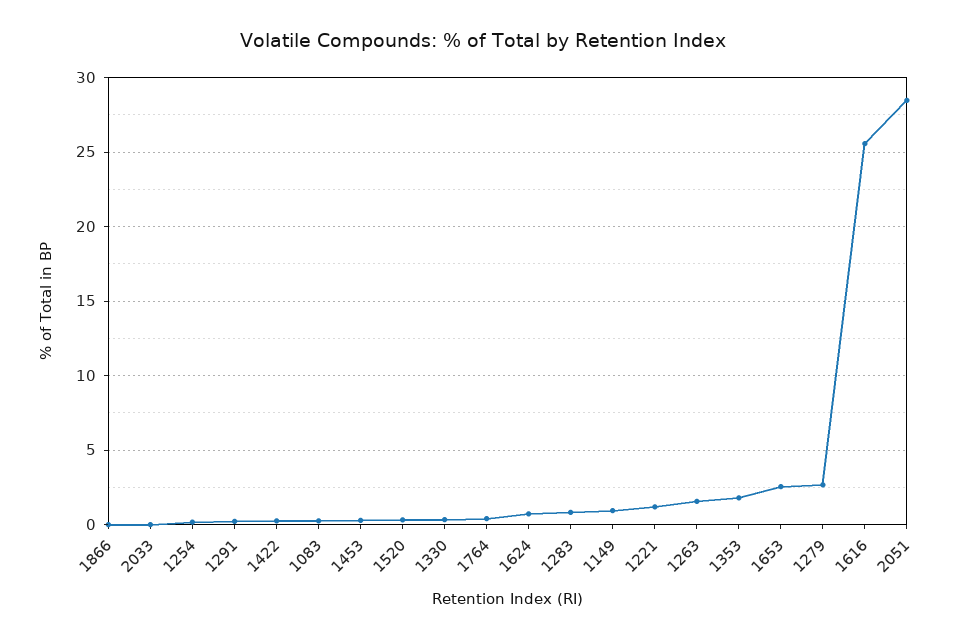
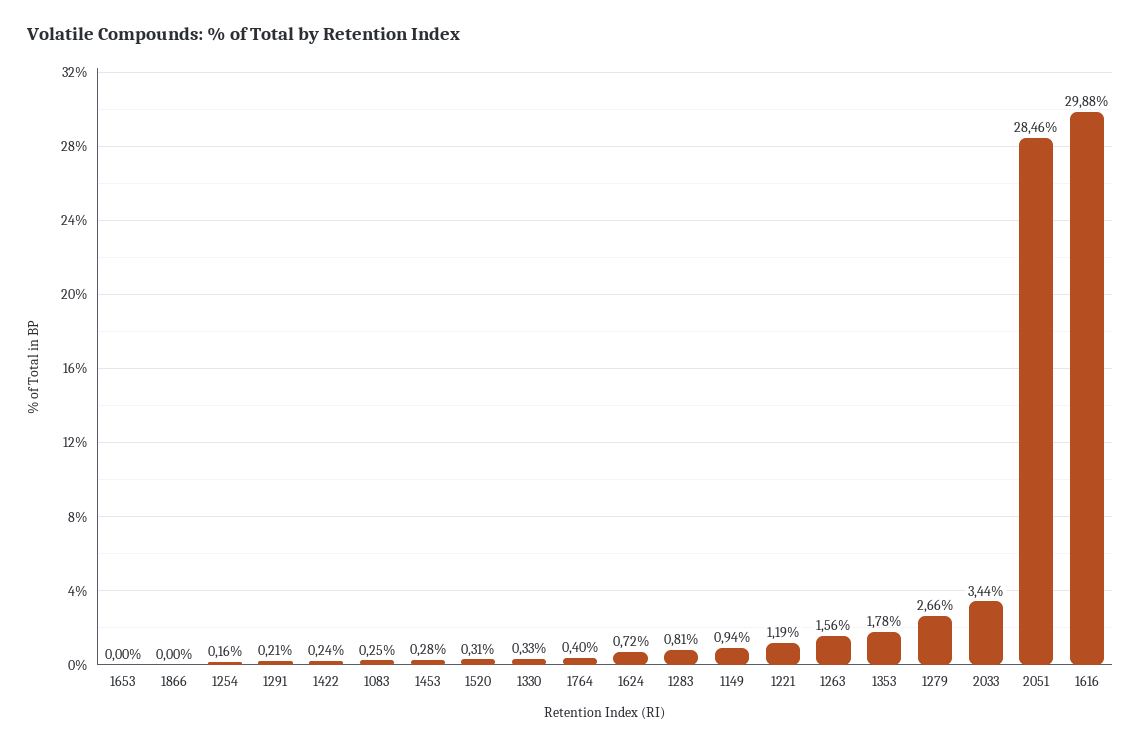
  {
    "1866": 0,
-   "2033": 0,
+   "2033": 3.44,
    "1254": 0.16,
    "1291": 0.21,
    "1422": 0.24,
    "1083": 0.25,
    "1453": 0.28,
    "1520": 0.31,
    "1330": 0.33,
    "1764": 0.4,
    "1624": 0.72,
    "1283": 0.81,
    "1149": 0.94,
    "1221": 1.19,
    "1263": 1.56,
    "1353": 1.78,
-   "1653": 2.5,
+   "1653": 0,
    "1279": 2.66,
-   "1616": 25.5,
+   "1616": 29.88,
    "2051": 28.46
  }

